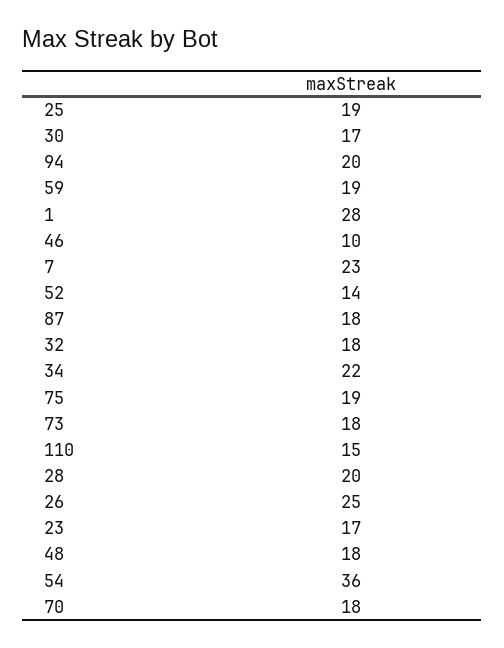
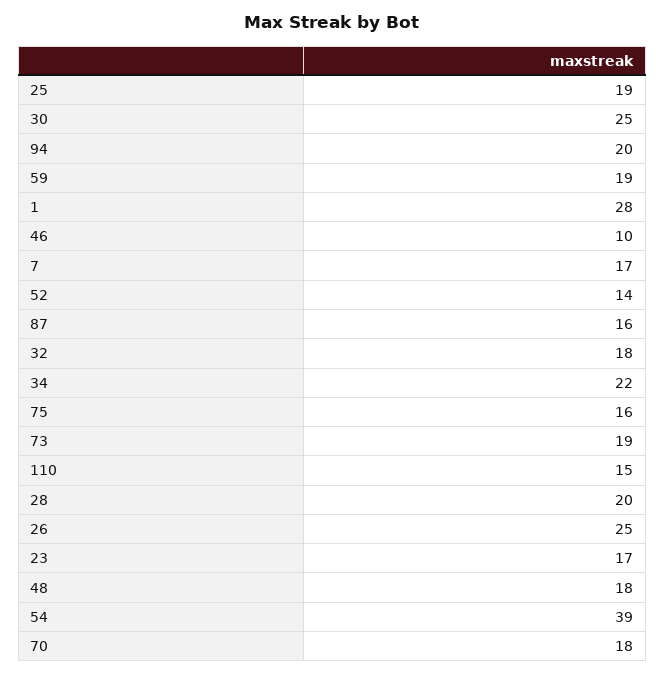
  {
    "25": 19,
-   "30": 17,
+   "30": 25,
    "94": 20,
    "59": 19,
    "1": 28,
    "46": 10,
-   "7": 23,
+   "7": 17,
    "52": 14,
-   "87": 18,
+   "87": 16,
    "32": 18,
    "34": 22,
-   "75": 19,
+   "75": 16,
-   "73": 18,
+   "73": 19,
    "110": 15,
    "28": 20,
    "26": 25,
    "23": 17,
    "48": 18,
-   "54": 36,
+   "54": 39,
    "70": 18
  }

